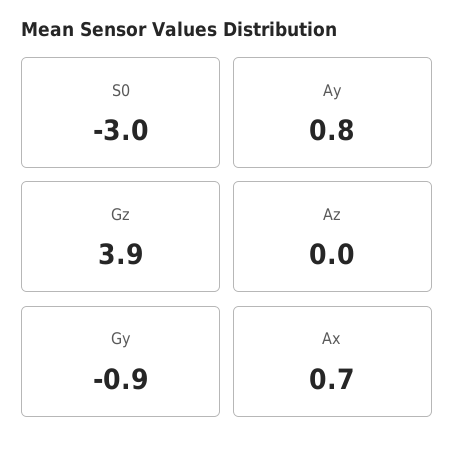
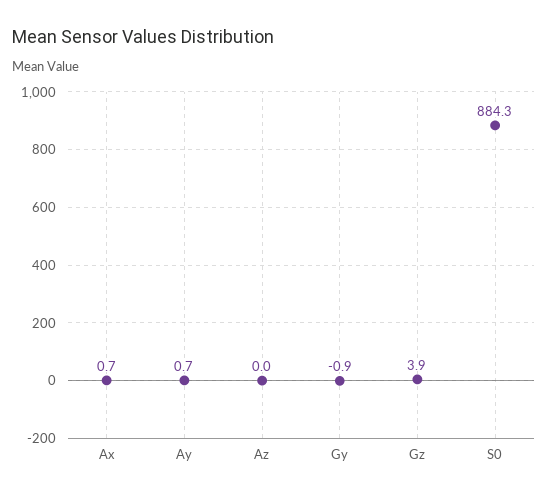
  {
-   "S0": -3,
+   "S0": 884.3,
-   "Ay": 0.8,
+   "Ay": 0.7,
    "Gz": 3.9,
    "Az": 0,
    "Gy": -0.9,
    "Ax": 0.7
  }

